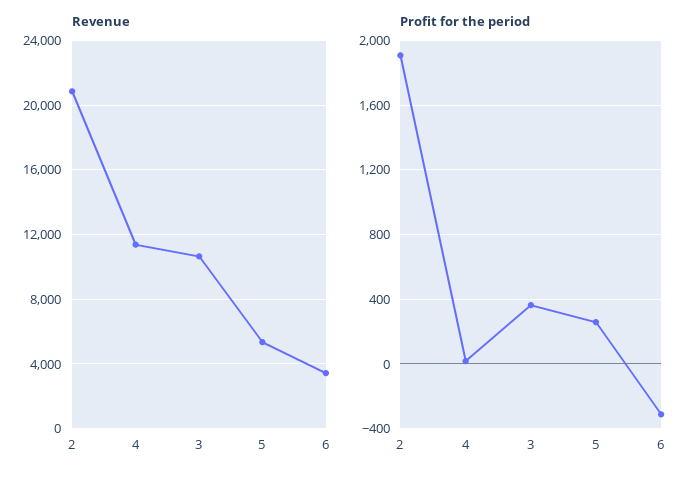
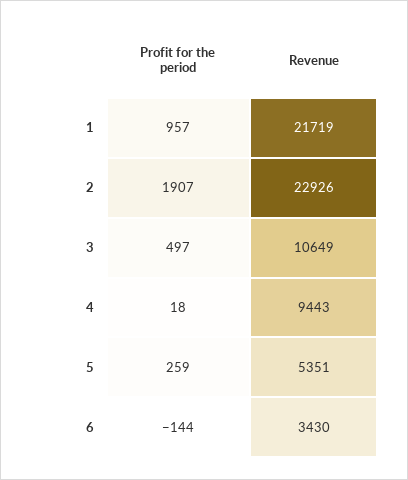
  {
    "Revenue": {
-     "2": 21000,
+     "2": 22926,
-     "4": 11500,
+     "4": 9443,
      "3": 10649,
      "5": 5351,
-     "6": 3430
+     "6": 3430,
+     "1": 21719
    },
    "Profit for the period": {
      "2": 1907,
      "4": 18,
-     "3": 350,
+     "3": 497,
      "5": 259,
-     "6": -300
+     "6": -144,
+     "1": 957
    }
  }

